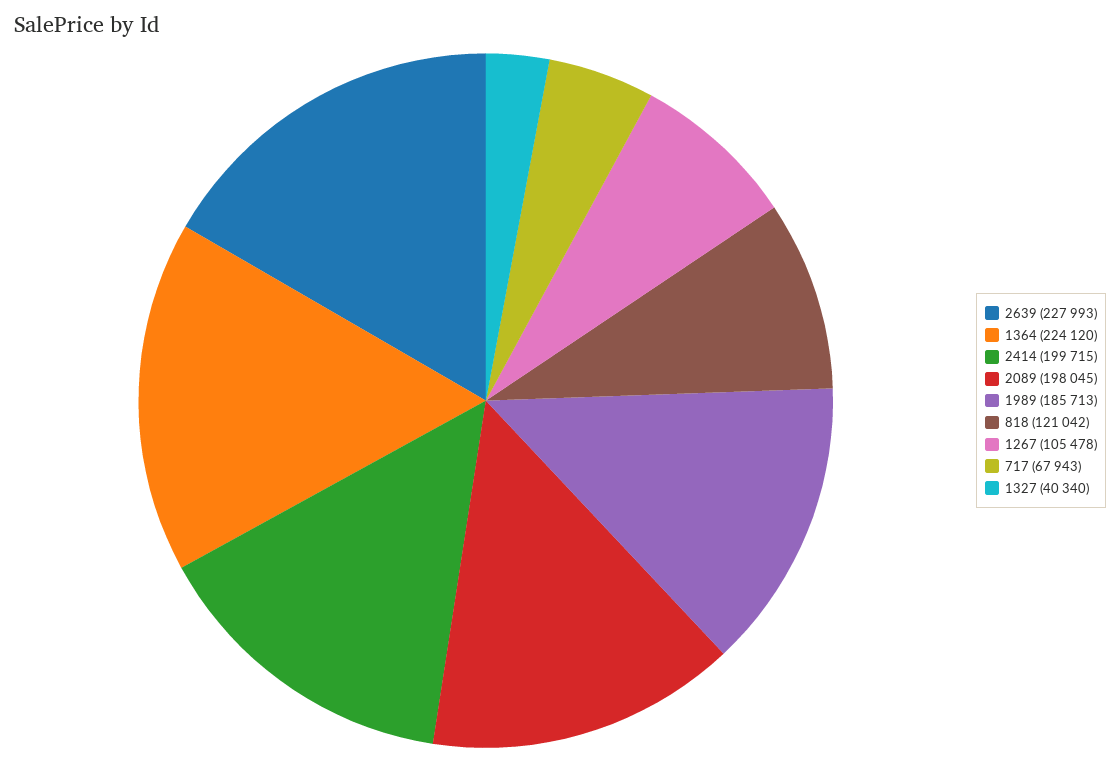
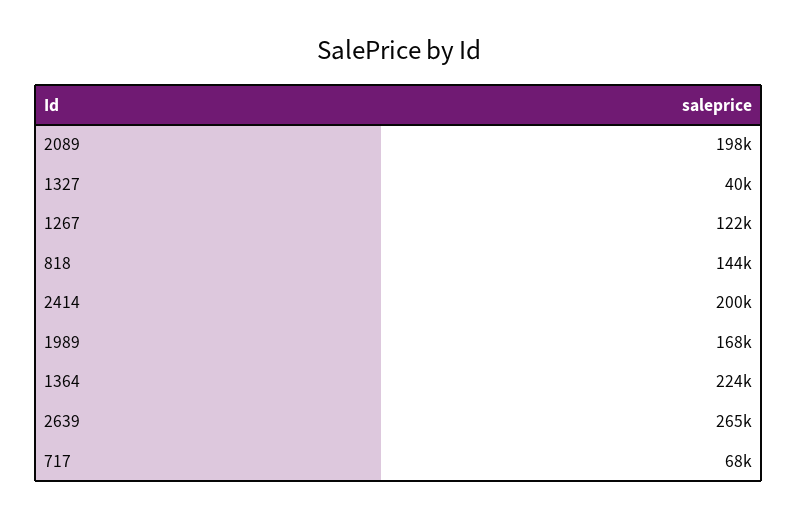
  {
-   "2639": 227993,
+   "2639": 265000,
    "1364": 224120,
    "2414": 199715,
    "2089": 198045,
-   "1989": 185713,
+   "1989": 168000,
-   "818": 121042,
+   "818": 144000,
-   "1267": 105478,
+   "1267": 122000,
    "717": 67943,
    "1327": 40340
  }

